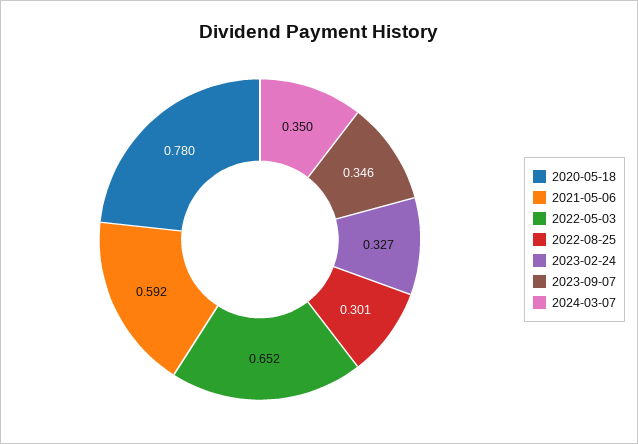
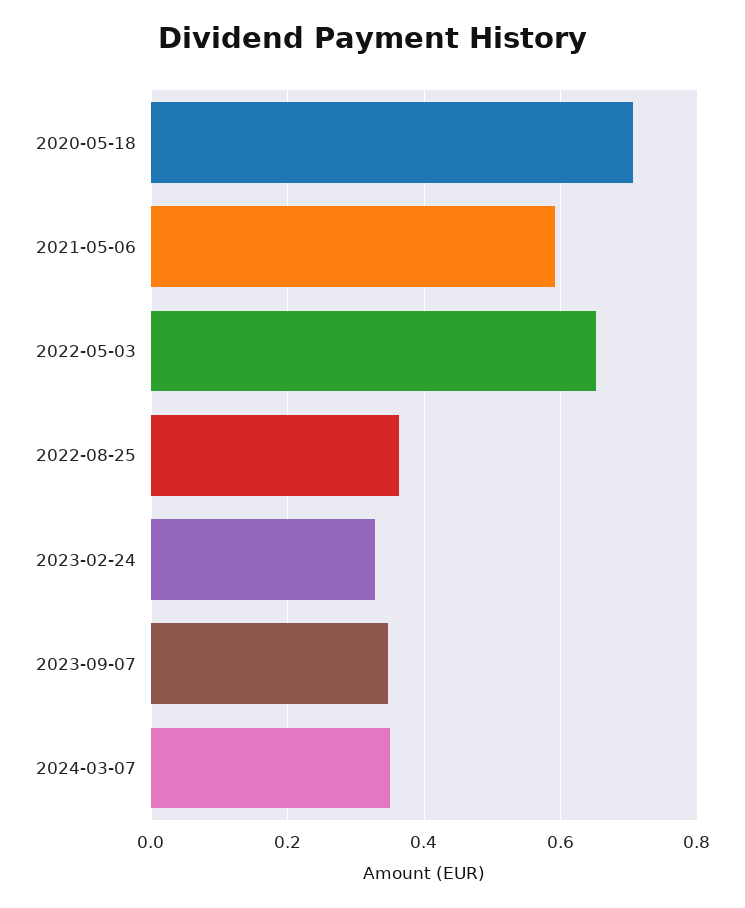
  {
-   "2020-05-18": 0.78,
+   "2020-05-18": 0.7,
    "2021-05-06": 0.592,
    "2022-05-03": 0.652,
-   "2022-08-25": 0.301,
+   "2022-08-25": 0.36,
    "2023-02-24": 0.327,
    "2023-09-07": 0.346,
    "2024-03-07": 0.35
  }

